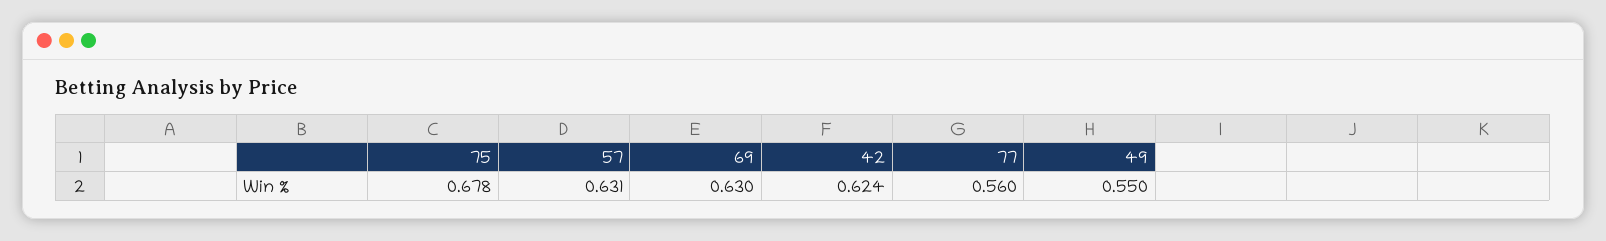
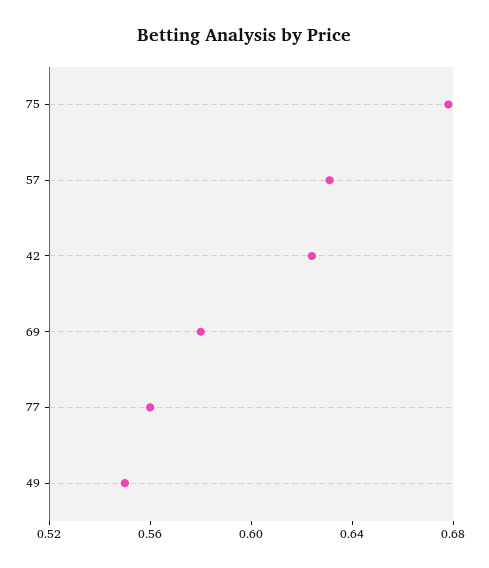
  {
    "75": 0.678,
    "57": 0.631,
-   "69": 0.63,
+   "69": 0.58,
    "42": 0.624,
    "77": 0.56,
    "49": 0.55
  }

